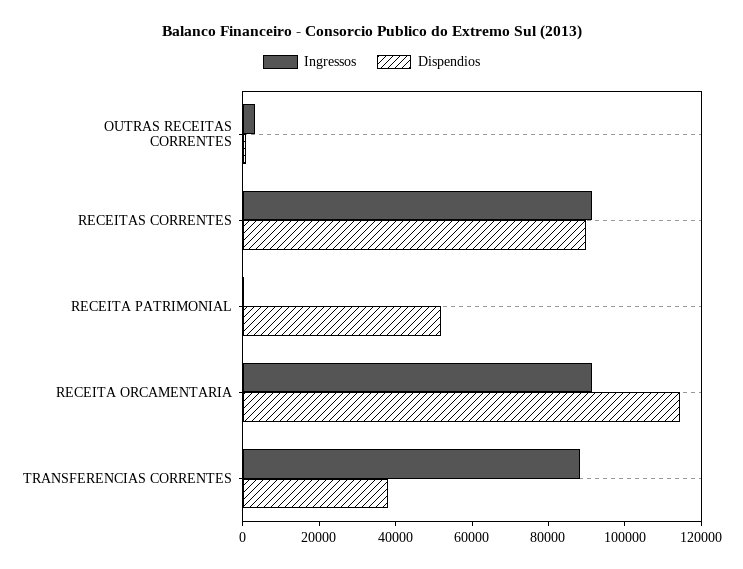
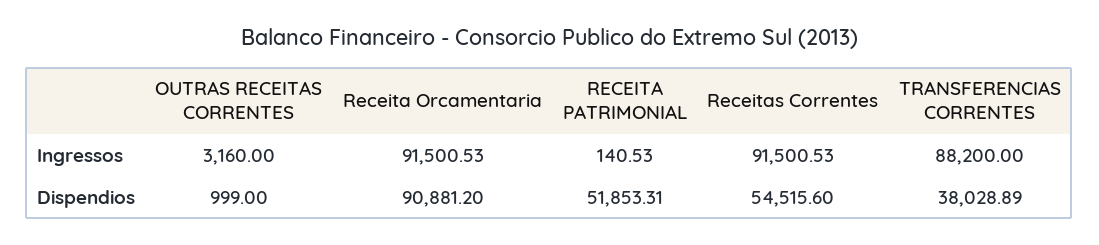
  {
    "Ingressos": {
      "OUTRAS RECEITAS CORRENTES": 3160,
      "RECEITAS CORRENTES": 91500.53,
      "RECEITA PATRIMONIAL": 140.53,
      "RECEITA ORCAMENTARIA": 91500.53,
      "TRANSFERENCIAS CORRENTES": 88200
    },
    "Dispendios": {
      "OUTRAS RECEITAS CORRENTES": 999,
-     "RECEITAS CORRENTES": 90000,
+     "RECEITAS CORRENTES": 54515.6,
      "RECEITA PATRIMONIAL": 51853.31,
-     "RECEITA ORCAMENTARIA": 115000,
+     "RECEITA ORCAMENTARIA": 90881.2,
      "TRANSFERENCIAS CORRENTES": 38028.89
    }
  }

